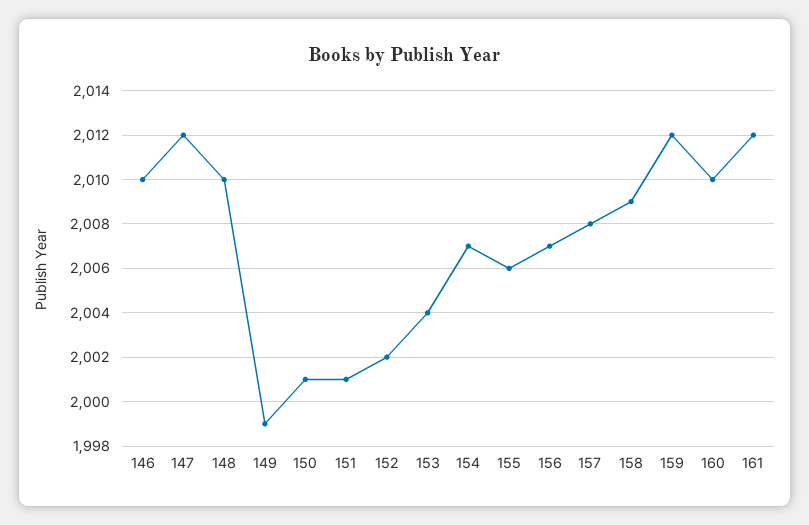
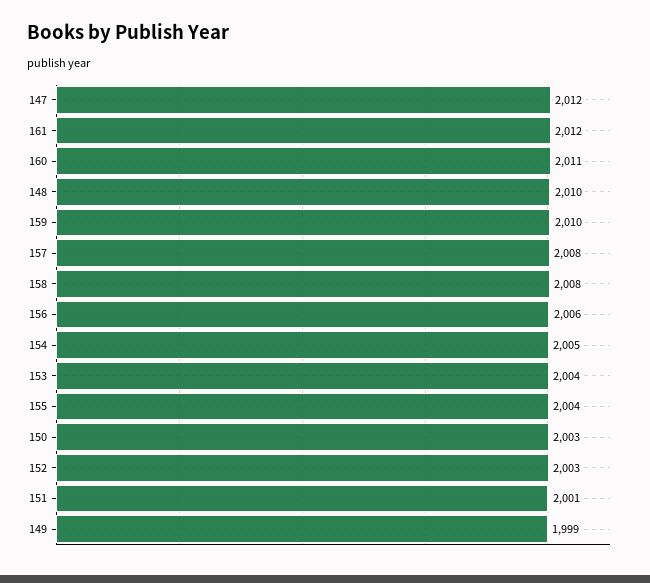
  {
-   "146": 2010,
    "147": 2012,
    "148": 2010,
    "149": 1999,
-   "150": 2001,
+   "150": 2003,
    "151": 2001,
-   "152": 2002,
+   "152": 2003,
    "153": 2004,
-   "154": 2007,
+   "154": 2005,
-   "155": 2006,
+   "155": 2004,
-   "156": 2007,
+   "156": 2006,
    "157": 2008,
-   "158": 2009,
+   "158": 2008,
-   "159": 2012,
+   "159": 2010,
-   "160": 2010,
+   "160": 2011,
    "161": 2012
  }

